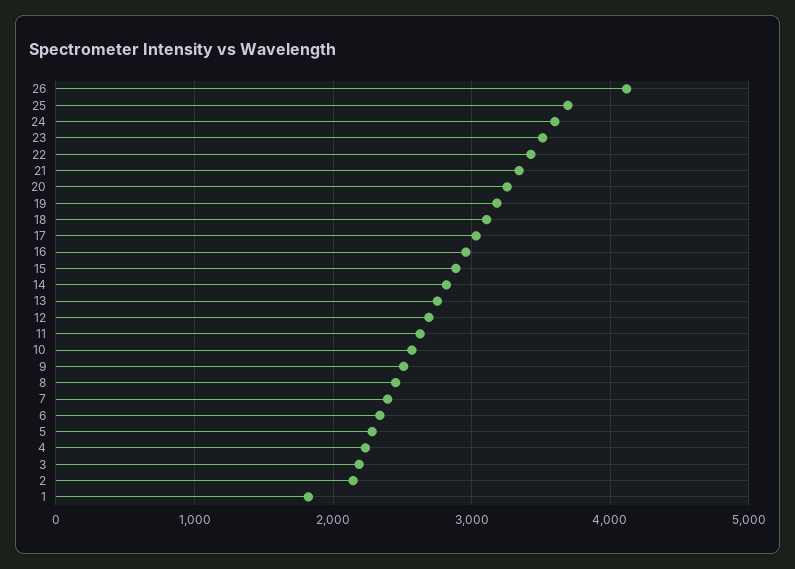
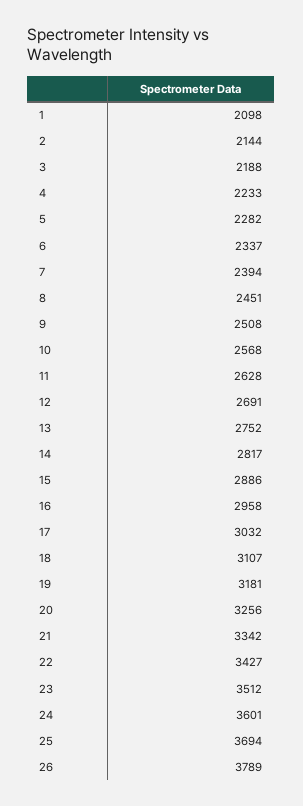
  {
-   "26": 4100,
+   "26": 3789,
    "25": 3694,
    "24": 3601,
    "23": 3512,
    "22": 3427,
    "21": 3342,
    "20": 3256,
    "19": 3181,
    "18": 3107,
    "17": 3032,
    "16": 2958,
    "15": 2886,
    "14": 2817,
    "13": 2752,
    "12": 2691,
    "11": 2628,
    "10": 2568,
    "9": 2508,
    "8": 2451,
    "7": 2394,
    "6": 2337,
    "5": 2282,
    "4": 2233,
    "3": 2188,
    "2": 2144,
-   "1": 1800
+   "1": 2098
  }

